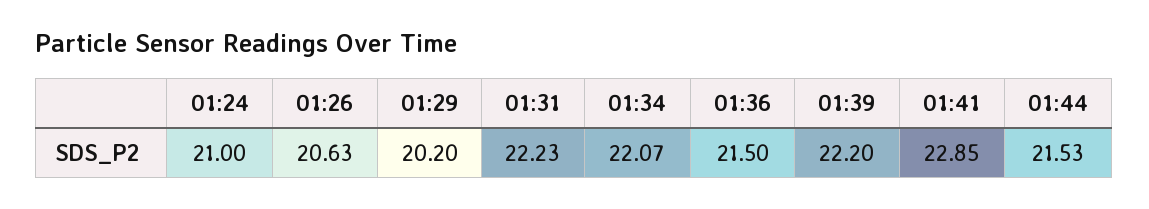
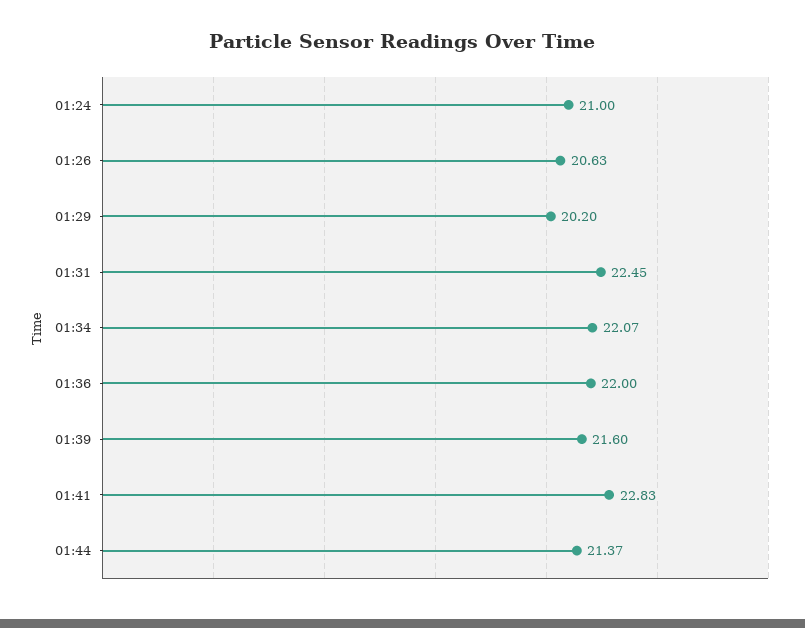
  {
    "01:24": 21,
    "01:26": 20.63,
    "01:29": 20.2,
-   "01:31": 22.23,
+   "01:31": 22.45,
    "01:34": 22.07,
-   "01:36": 21.5,
+   "01:36": 22,
-   "01:39": 22.2,
+   "01:39": 21.6,
-   "01:41": 22.85,
+   "01:41": 22.83,
-   "01:44": 21.53
+   "01:44": 21.37
  }

